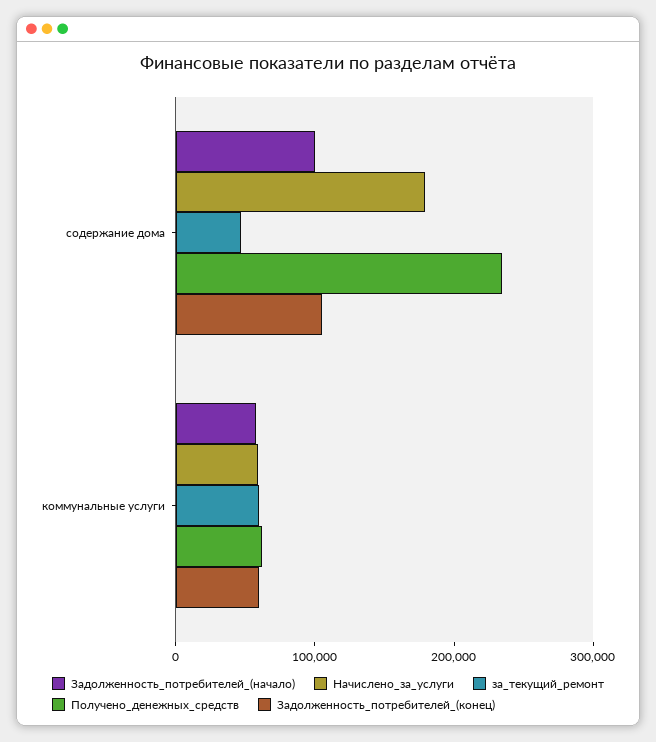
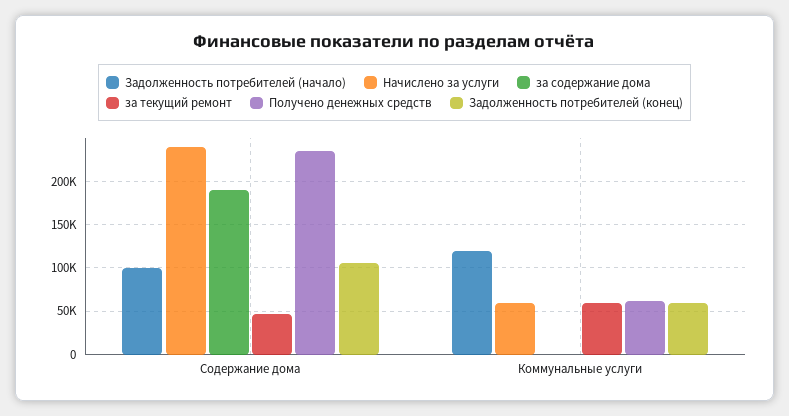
  {
    "Задолженность_потребителей_(начало)": {
      "содержание дома": 100000,
-     "коммунальные услуги": 60000
+     "коммунальные услуги": 120000
    },
    "Начислено_за_услуги": {
-     "содержание дома": 180000,
+     "содержание дома": 240000,
      "коммунальные услуги": 60000
    },
    "за_текущий_ремонт": {
      "содержание дома": 50000,
      "коммунальные услуги": 60000
    },
    "Получено_денежных_средств": {
      "содержание дома": 230000,
      "коммунальные услуги": 60000
    },
    "Задолженность_потребителей_(конец)": {
      "содержание дома": 110000,
      "коммунальные услуги": 60000
-   }
+   },
+   "за содержание дома": {
+     "содержание дома": 190000,
+     "коммунальные услуги": 0
+   }
  }

